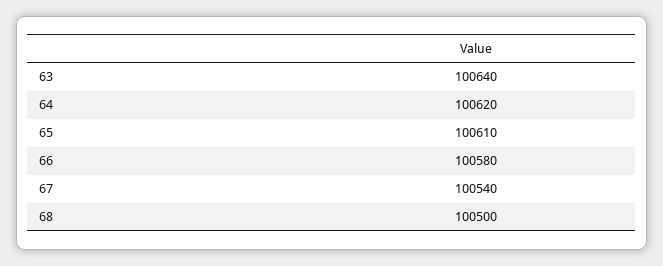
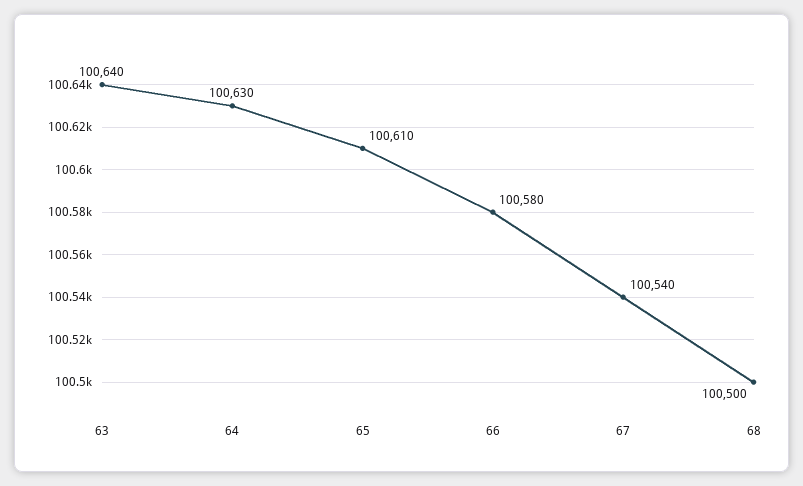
  {
    "63": 100640,
-   "64": 100620,
+   "64": 100630,
    "65": 100610,
    "66": 100580,
    "67": 100540,
    "68": 100500
  }

